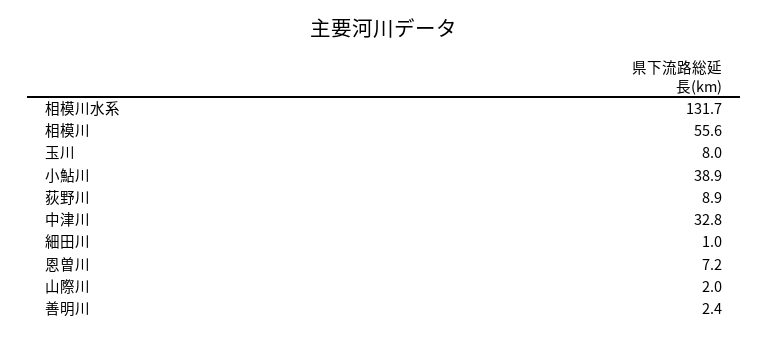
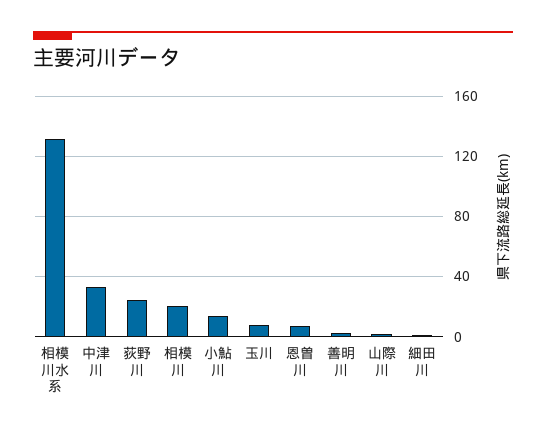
  {
    "相模川水系": 131.7,
-   "相模川": 55.6,
+   "相模川": 20,
    "玉川": 8,
-   "小鮎川": 38.9,
+   "小鮎川": 15,
-   "荻野川": 8.9,
+   "荻野川": 25,
    "中津川": 32.8,
    "細田川": 1,
    "恩曽川": 7.2,
    "山際川": 2,
    "善明川": 2.4
  }

